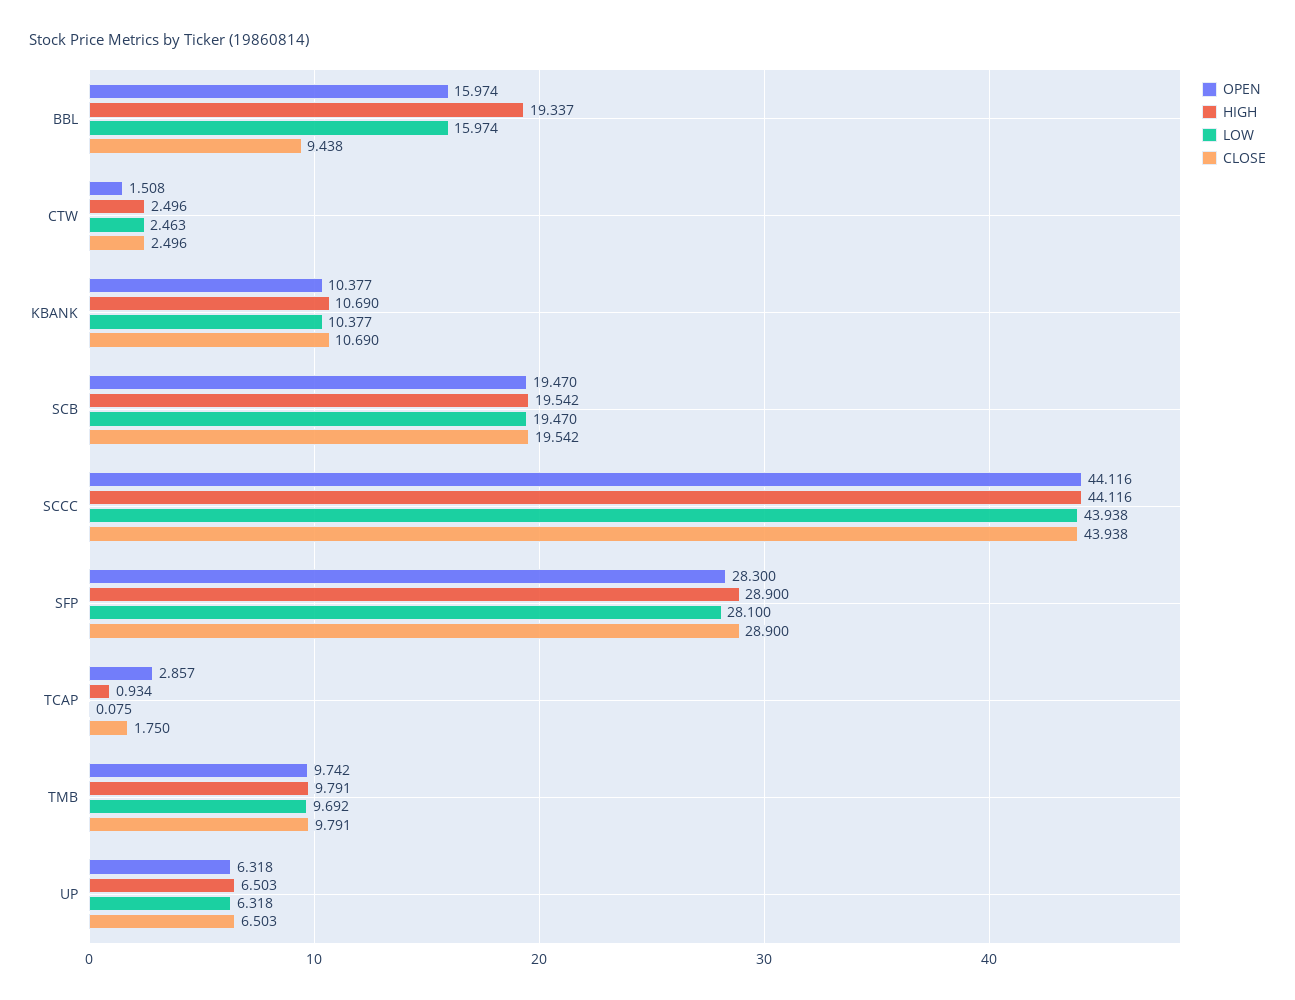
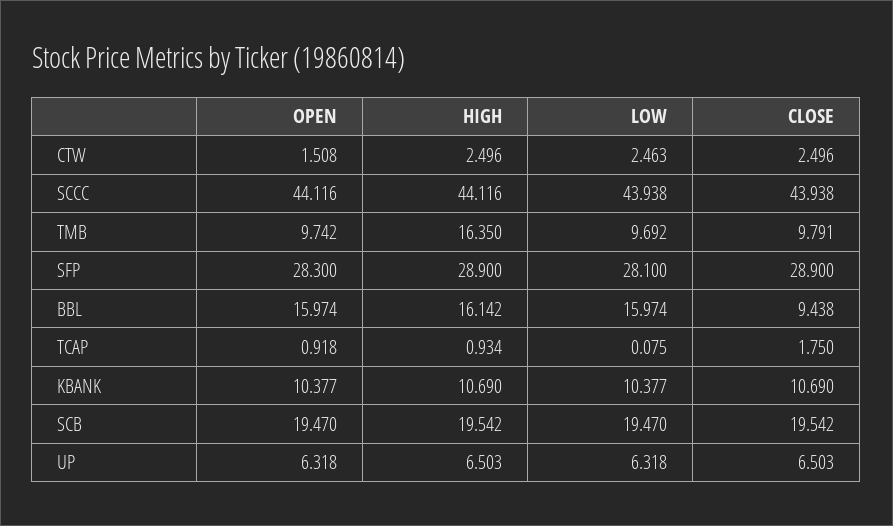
  {
    "OPEN": {
      "BBL": 15.974,
      "CTW": 1.508,
      "KBANK": 10.377,
      "SCB": 19.47,
      "SCCC": 44.116,
      "SFP": 28.3,
-     "TCAP": 2.857,
+     "TCAP": 0.918,
      "TMB": 9.742,
      "UP": 6.318
    },
    "HIGH": {
-     "BBL": 19.337,
+     "BBL": 16.142,
      "CTW": 2.496,
      "KBANK": 10.69,
      "SCB": 19.542,
      "SCCC": 44.116,
      "SFP": 28.9,
      "TCAP": 0.934,
-     "TMB": 9.791,
+     "TMB": 16.35,
      "UP": 6.503
    },
    "LOW": {
      "BBL": 15.974,
      "CTW": 2.463,
      "KBANK": 10.377,
      "SCB": 19.47,
      "SCCC": 43.938,
      "SFP": 28.1,
      "TCAP": 0.075,
      "TMB": 9.692,
      "UP": 6.318
    },
    "CLOSE": {
      "BBL": 9.438,
      "CTW": 2.496,
      "KBANK": 10.69,
      "SCB": 19.542,
      "SCCC": 43.938,
      "SFP": 28.9,
      "TCAP": 1.75,
      "TMB": 9.791,
      "UP": 6.503
    }
  }

